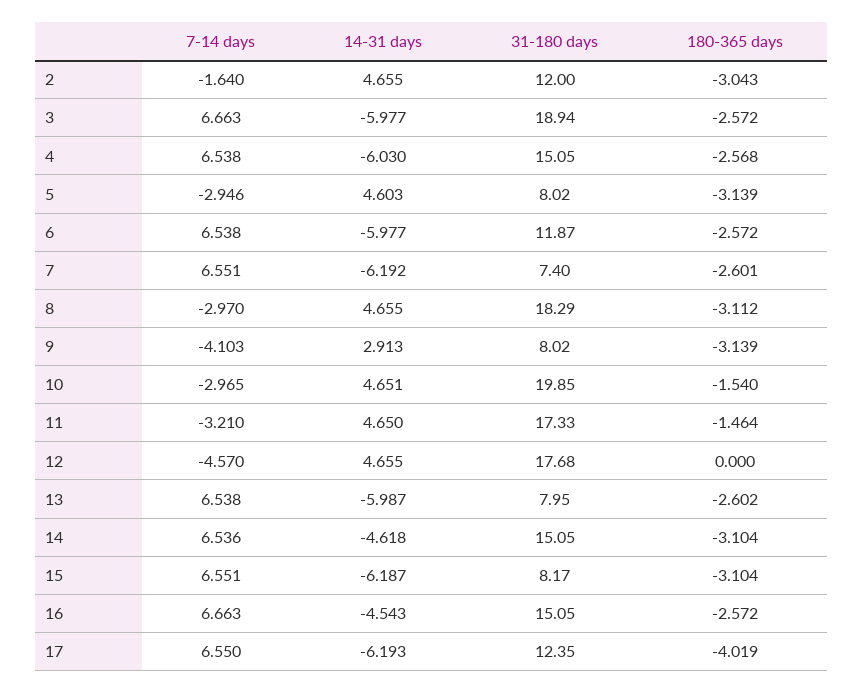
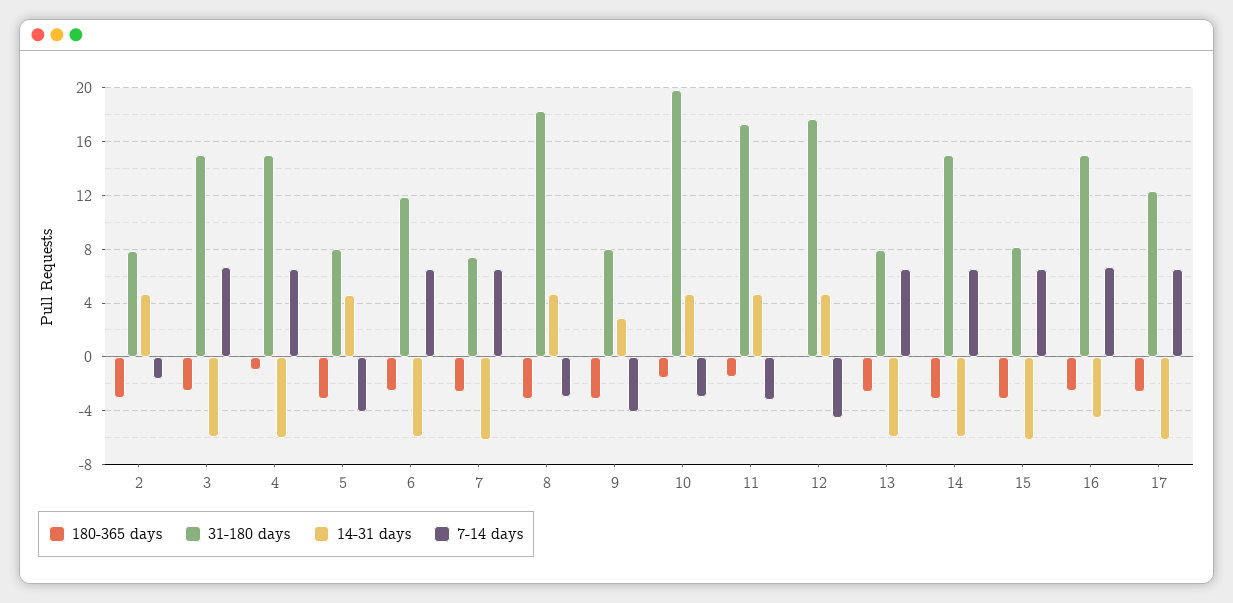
  {
    "7-14 days": {
      "2": -1.64,
      "3": 6.663,
      "4": 6.538,
-     "5": -2.946,
+     "5": -4,
      "6": 6.538,
      "7": 6.551,
      "8": -2.97,
      "9": -4.103,
      "10": -2.965,
      "11": -3.21,
      "12": -4.57,
      "13": 6.538,
      "14": 6.536,
      "15": 6.551,
      "16": 6.663,
      "17": 6.55
    },
    "14-31 days": {
      "2": 4.655,
      "3": -5.977,
      "4": -6.03,
      "5": 4.603,
      "6": -5.977,
      "7": -6.192,
      "8": 4.655,
      "9": 2.913,
      "10": 4.651,
      "11": 4.65,
      "12": 4.655,
      "13": -5.987,
-     "14": -4.618,
+     "14": -6,
      "15": -6.187,
      "16": -4.543,
      "17": -6.193
    },
    "31-180 days": {
-     "2": 12,
+     "2": 8,
-     "3": 18.94,
+     "3": 15,
      "4": 15.05,
      "5": 8.02,
      "6": 11.87,
      "7": 7.4,
      "8": 18.29,
      "9": 8.02,
      "10": 19.85,
      "11": 17.33,
      "12": 17.68,
      "13": 7.95,
      "14": 15.05,
      "15": 8.17,
      "16": 15.05,
      "17": 12.35
    },
    "180-365 days": {
      "2": -3.043,
      "3": -2.572,
-     "4": -2.568,
+     "4": -1,
      "5": -3.139,
      "6": -2.572,
      "7": -2.601,
      "8": -3.112,
      "9": -3.139,
      "10": -1.54,
      "11": -1.464,
      "12": 0,
      "13": -2.602,
      "14": -3.104,
      "15": -3.104,
      "16": -2.572,
-     "17": -4.019
+     "17": -2.5
    }
  }

